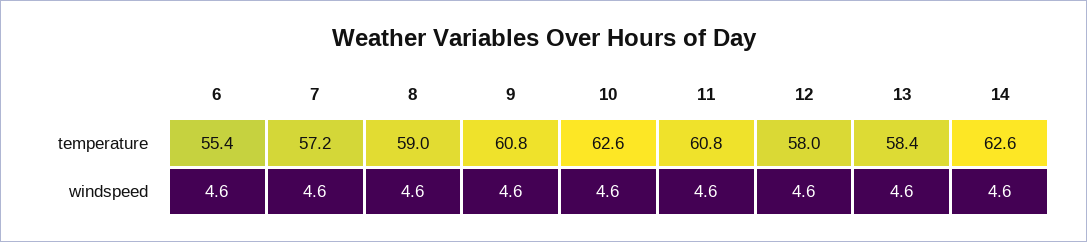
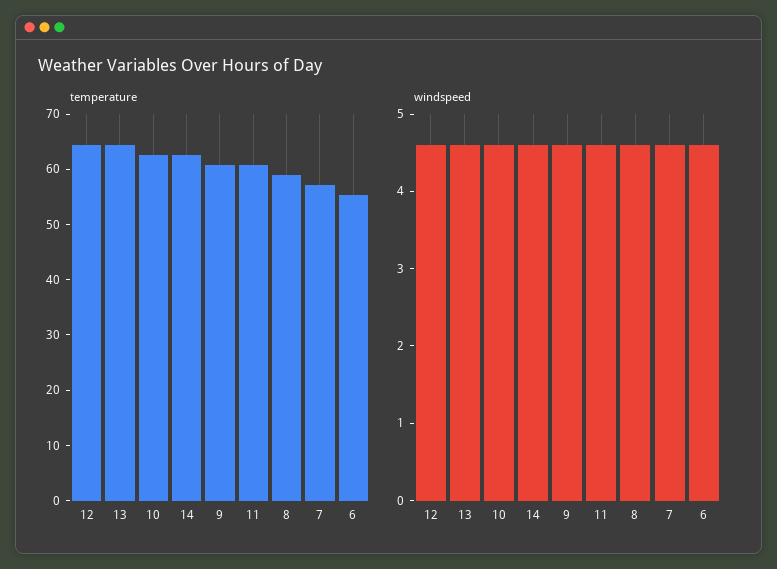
  {
    "temperature": {
      "6": 55.4,
      "7": 57.2,
      "8": 59,
      "9": 60.8,
      "10": 62.6,
      "11": 60.8,
-     "12": 58,
+     "12": 64,
-     "13": 58.4,
+     "13": 64,
      "14": 62.6
    },
    "windspeed": {
      "6": 4.6,
      "7": 4.6,
      "8": 4.6,
      "9": 4.6,
      "10": 4.6,
      "11": 4.6,
      "12": 4.6,
      "13": 4.6,
      "14": 4.6
    }
  }

